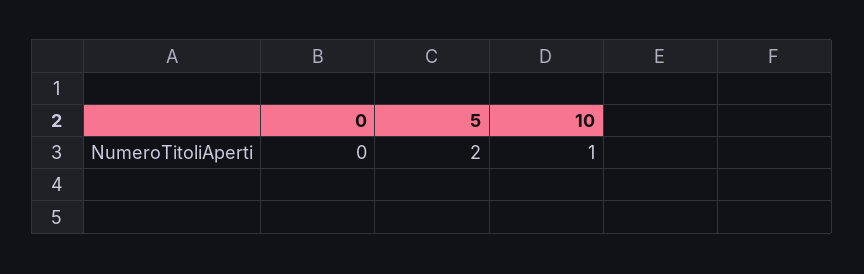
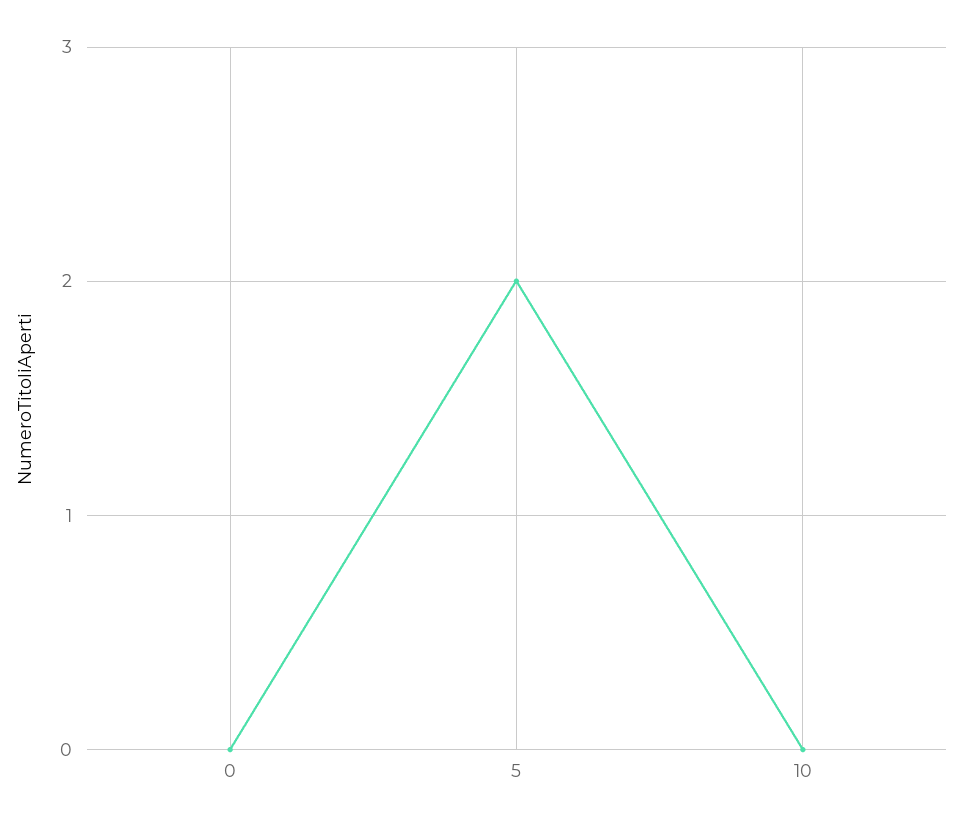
  {
    "0": 0,
    "5": 2,
-   "10": 1
+   "10": 0
  }

